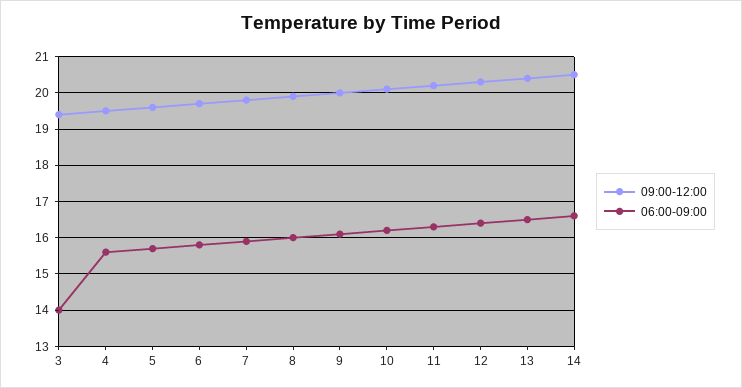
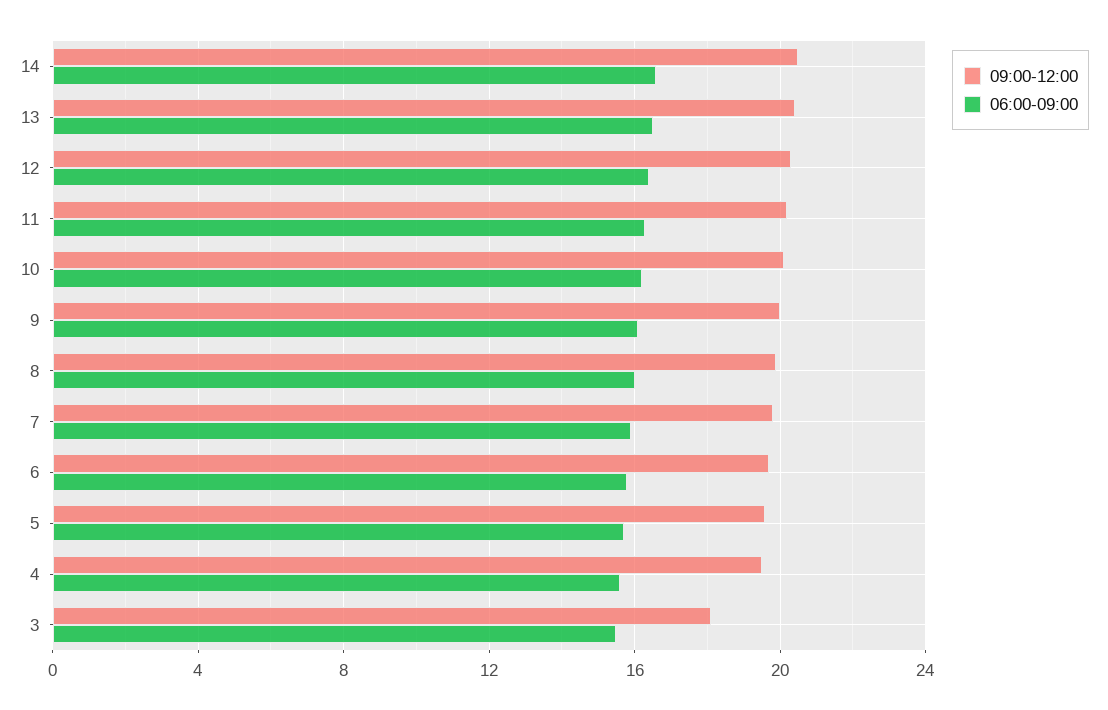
  {
    "09:00-12:00": {
-     "3": 19.5,
+     "3": 18,
      "4": 19.5,
      "5": 19.5,
      "6": 19.5,
      "7": 20,
      "8": 20,
      "9": 20,
      "10": 20,
      "11": 20,
      "12": 20.5,
      "13": 20.5,
      "14": 20.5
    },
    "06:00-09:00": {
-     "3": 14,
+     "3": 15.5,
      "4": 15.5,
      "5": 15.5,
      "6": 16,
      "7": 16,
      "8": 16,
      "9": 16,
      "10": 16,
      "11": 16.5,
      "12": 16.5,
      "13": 16.5,
      "14": 16.5
    }
  }

